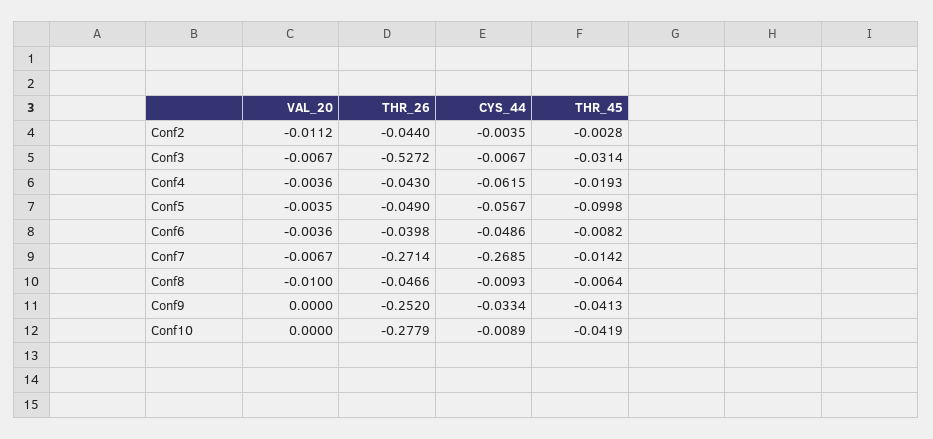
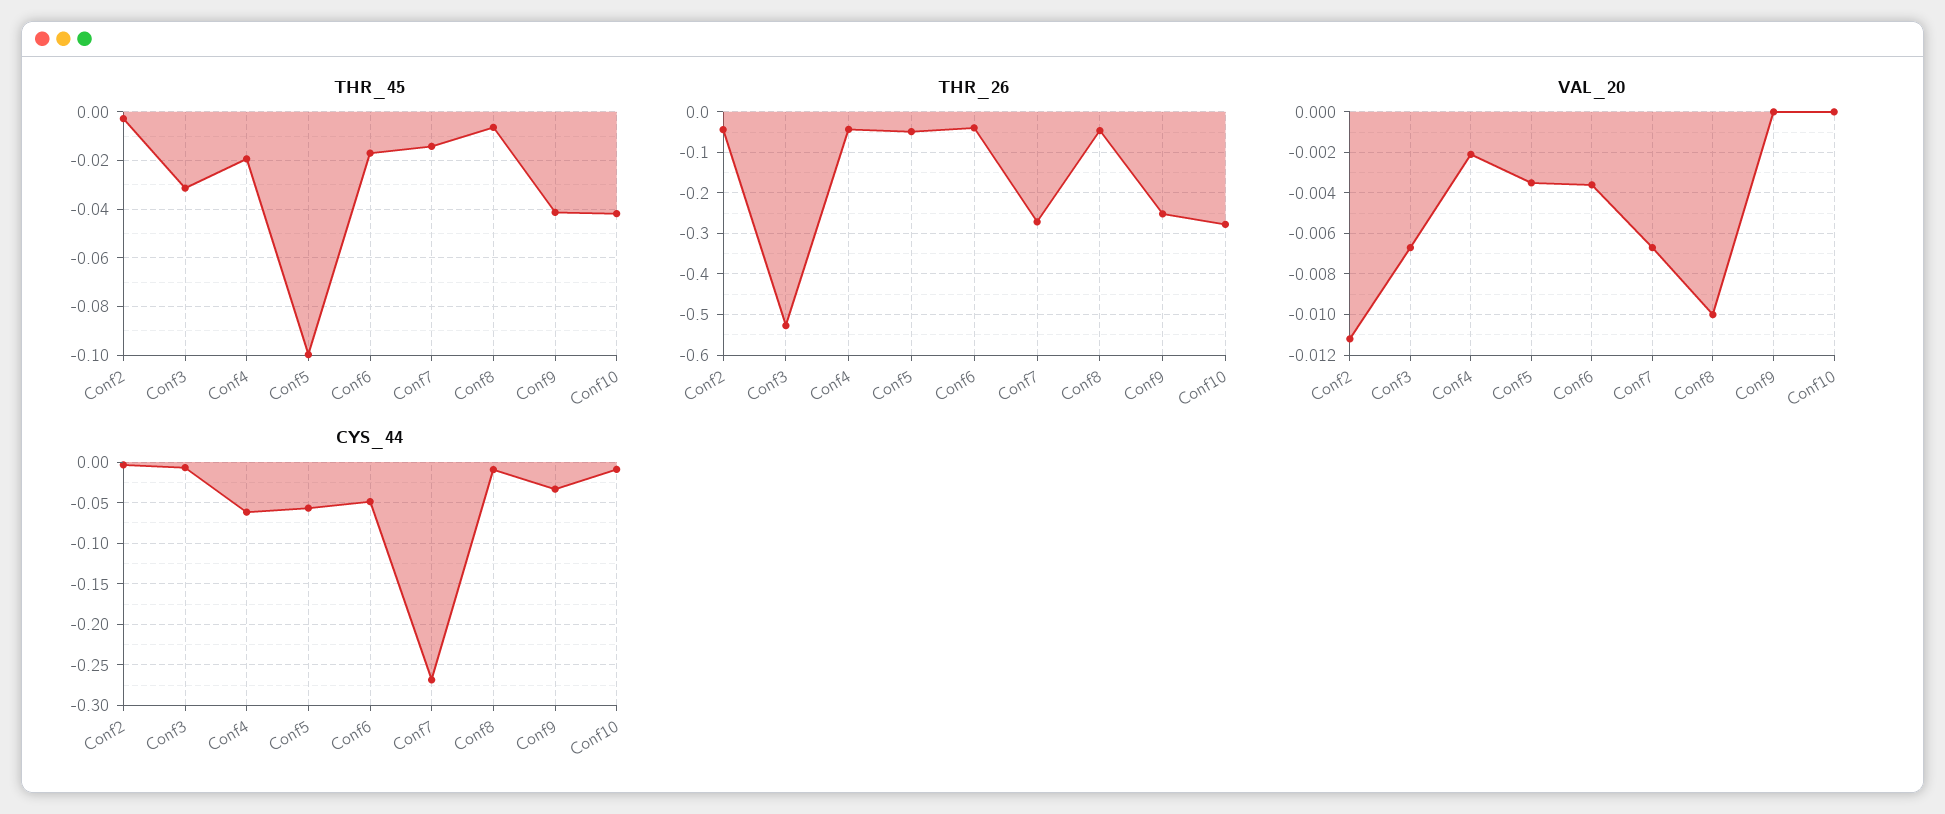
  {
    "VAL_20": {
      "Conf2": -0.0112,
      "Conf3": -0.0067,
-     "Conf4": -0.0036,
+     "Conf4": -0.002,
      "Conf5": -0.0035,
      "Conf6": -0.0036,
      "Conf7": -0.0067,
      "Conf8": -0.01,
      "Conf9": 0,
      "Conf10": 0
    },
    "THR_26": {
      "Conf2": -0.044,
      "Conf3": -0.5272,
      "Conf4": -0.043,
      "Conf5": -0.049,
      "Conf6": -0.0398,
      "Conf7": -0.2714,
      "Conf8": -0.0466,
      "Conf9": -0.252,
      "Conf10": -0.2779
    },
    "CYS_44": {
      "Conf2": -0.0035,
      "Conf3": -0.0067,
      "Conf4": -0.0615,
      "Conf5": -0.0567,
      "Conf6": -0.0486,
      "Conf7": -0.2685,
      "Conf8": -0.0093,
      "Conf9": -0.0334,
      "Conf10": -0.0089
    },
    "THR_45": {
      "Conf2": -0.0028,
      "Conf3": -0.0314,
      "Conf4": -0.0193,
      "Conf5": -0.0998,
-     "Conf6": -0.0082,
+     "Conf6": -0.0175,
      "Conf7": -0.0142,
      "Conf8": -0.0064,
      "Conf9": -0.0413,
      "Conf10": -0.0419
    }
  }

